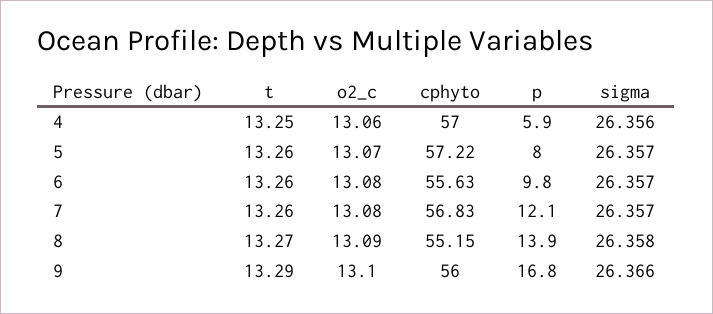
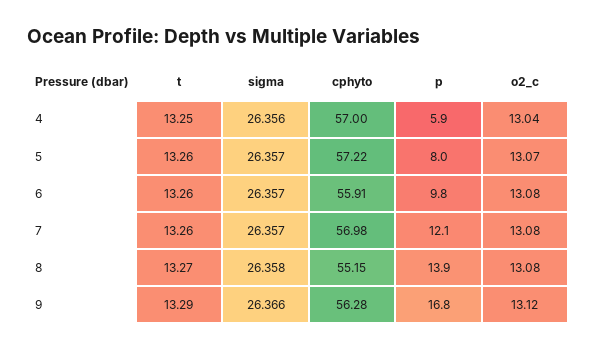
  {
    "t": {
      "4": 13.25,
      "5": 13.26,
      "6": 13.26,
      "7": 13.26,
      "8": 13.27,
      "9": 13.29
    },
    "o2_c": {
-     "4": 13.06,
+     "4": 13.04,
      "5": 13.07,
      "6": 13.08,
      "7": 13.08,
-     "8": 13.09,
+     "8": 13.08,
-     "9": 13.1
+     "9": 13.12
    },
    "cphyto": {
      "4": 57,
      "5": 57.22,
-     "6": 55.63,
+     "6": 55.91,
-     "7": 56.83,
+     "7": 56.98,
      "8": 55.15,
-     "9": 56
+     "9": 56.28
    },
    "p": {
      "4": 5.9,
      "5": 8,
      "6": 9.8,
      "7": 12.1,
      "8": 13.9,
      "9": 16.8
    },
    "sigma": {
      "4": 26.356,
      "5": 26.357,
      "6": 26.357,
      "7": 26.357,
      "8": 26.358,
      "9": 26.366
    }
  }

